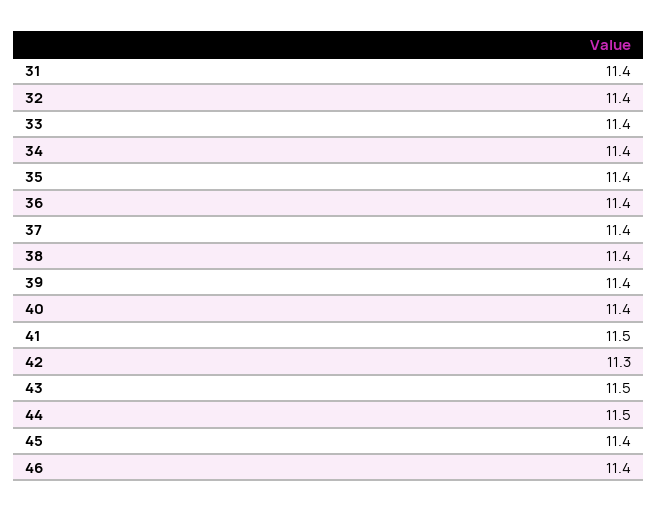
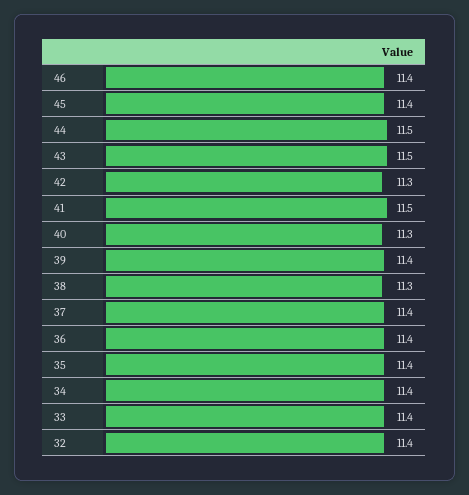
  {
-   "31": 11.4,
    "32": 11.4,
    "33": 11.4,
    "34": 11.4,
    "35": 11.4,
    "36": 11.4,
    "37": 11.4,
-   "38": 11.4,
+   "38": 11.3,
    "39": 11.4,
-   "40": 11.4,
+   "40": 11.3,
    "41": 11.5,
    "42": 11.3,
    "43": 11.5,
    "44": 11.5,
    "45": 11.4,
    "46": 11.4
  }

